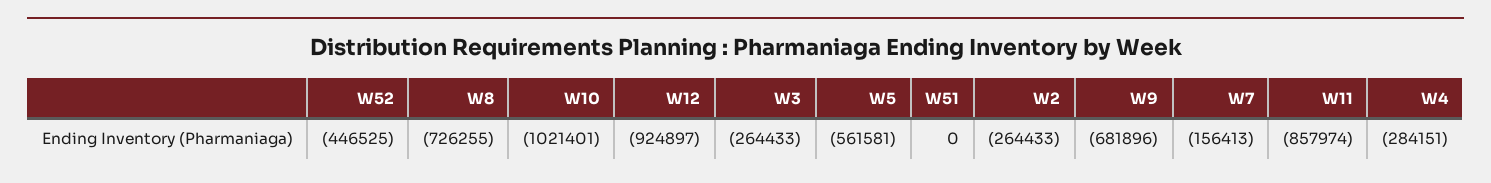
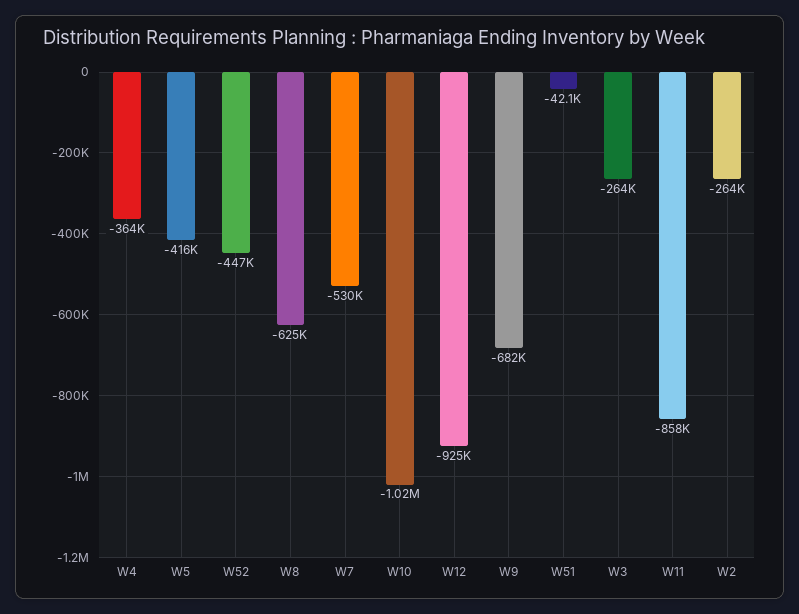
  {
    "W52": -446525,
-   "W8": -726255,
+   "W8": -625000,
    "W10": -1021401,
    "W12": -924897,
    "W3": -264433,
-   "W5": -561581,
+   "W5": -416000,
-   "W51": 0,
+   "W51": -42100,
    "W2": -264433,
    "W9": -681896,
-   "W7": -156413,
+   "W7": -530000,
    "W11": -857974,
-   "W4": -284151
+   "W4": -364000
  }

